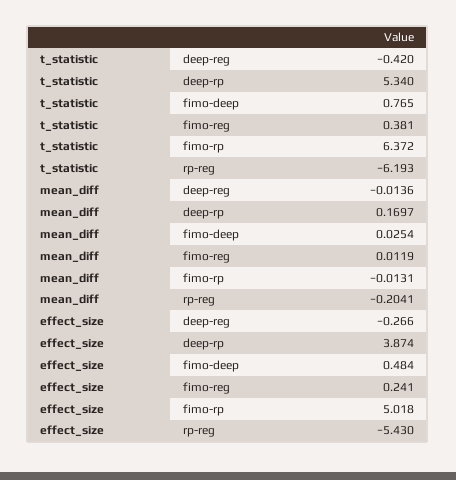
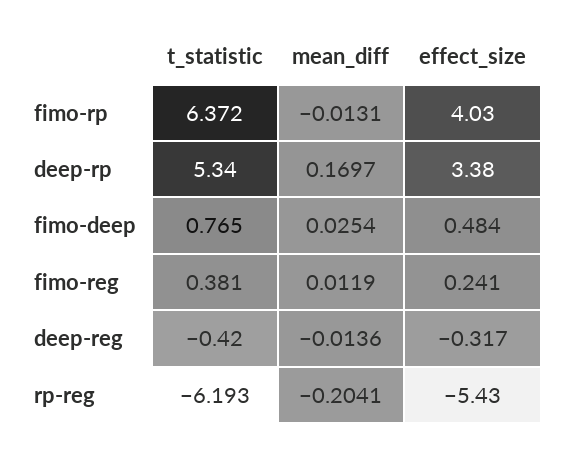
  {
    "t_statistic": {
      "deep-reg": -0.42,
      "deep-rp": 5.34,
      "fimo-deep": 0.765,
      "fimo-reg": 0.381,
      "fimo-rp": 6.372,
      "rp-reg": -6.193
    },
    "mean_diff": {
      "deep-reg": -0.0136,
      "deep-rp": 0.1697,
      "fimo-deep": 0.0254,
      "fimo-reg": 0.0119,
      "fimo-rp": -0.0131,
      "rp-reg": -0.2041
    },
    "effect_size": {
-     "deep-reg": -0.266,
+     "deep-reg": -0.317,
-     "deep-rp": 3.874,
+     "deep-rp": 3.38,
      "fimo-deep": 0.484,
      "fimo-reg": 0.241,
-     "fimo-rp": 5.018,
+     "fimo-rp": 4.03,
      "rp-reg": -5.43
    }
  }

